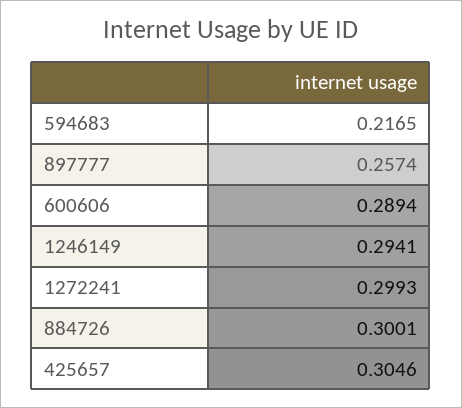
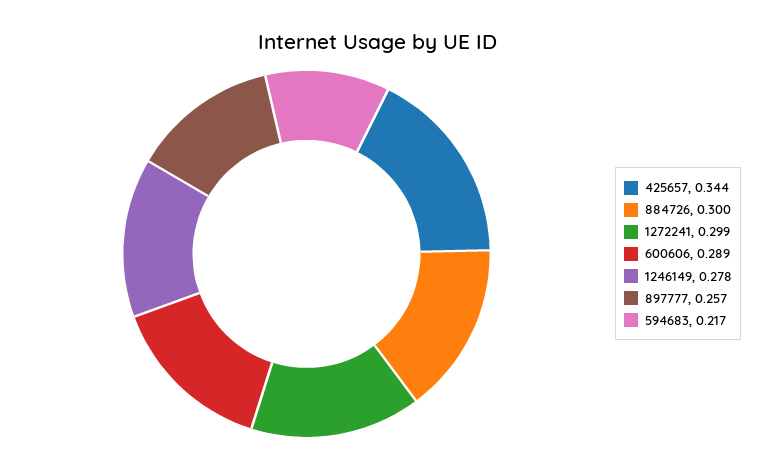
  {
    "594683": 0.2165,
    "897777": 0.2574,
    "600606": 0.2894,
-   "1246149": 0.2941,
+   "1246149": 0.278,
    "1272241": 0.2993,
    "884726": 0.3001,
-   "425657": 0.3046
+   "425657": 0.344
  }

